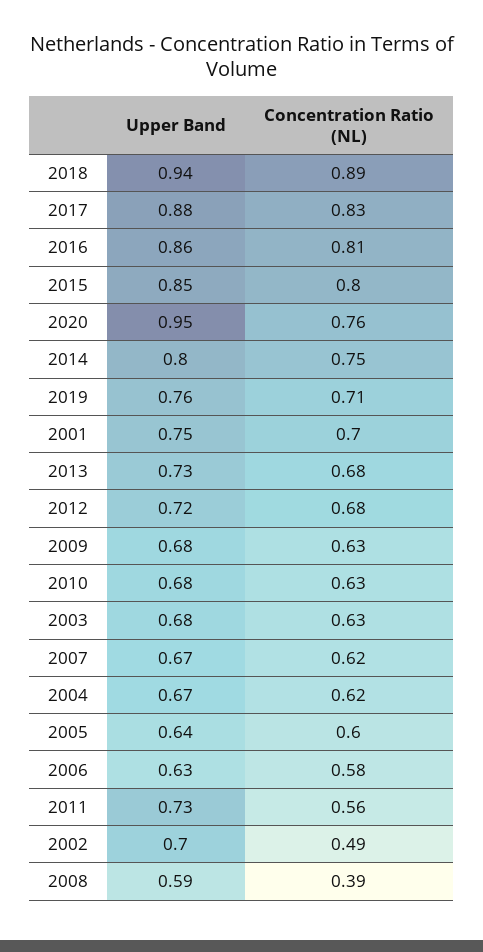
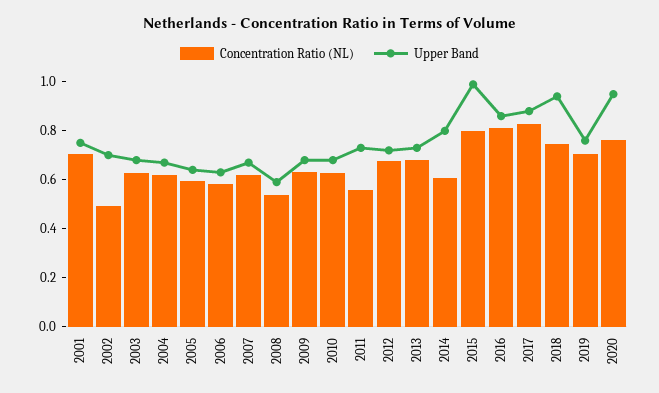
  {
    "Upper Band": {
      "2018": 0.94,
      "2017": 0.88,
      "2016": 0.86,
-     "2015": 0.85,
+     "2015": 1,
      "2020": 0.95,
      "2014": 0.8,
      "2019": 0.76,
      "2001": 0.75,
      "2013": 0.73,
      "2012": 0.72,
      "2009": 0.68,
      "2010": 0.68,
      "2003": 0.68,
      "2007": 0.67,
      "2004": 0.67,
      "2005": 0.64,
      "2006": 0.63,
      "2011": 0.73,
      "2002": 0.7,
      "2008": 0.59
    },
    "Concentration Ratio (NL)": {
-     "2018": 0.89,
+     "2018": 0.75,
      "2017": 0.83,
      "2016": 0.81,
      "2015": 0.8,
      "2020": 0.76,
-     "2014": 0.75,
+     "2014": 0.6,
      "2019": 0.71,
      "2001": 0.7,
      "2013": 0.68,
      "2012": 0.68,
      "2009": 0.63,
      "2010": 0.63,
      "2003": 0.63,
      "2007": 0.62,
      "2004": 0.62,
      "2005": 0.6,
      "2006": 0.58,
      "2011": 0.56,
      "2002": 0.49,
-     "2008": 0.39
+     "2008": 0.55
    }
  }

